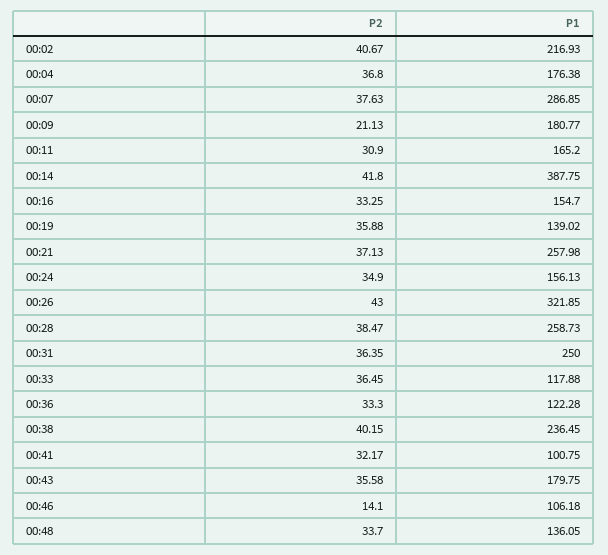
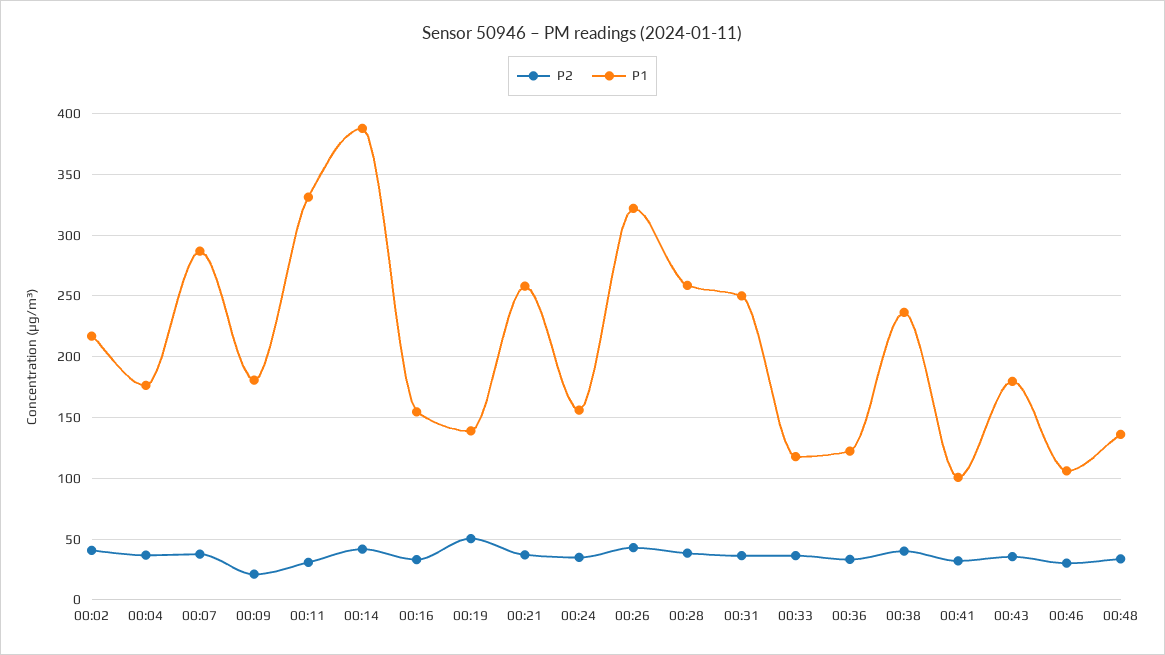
  {
    "P2": {
      "00:02": 40.67,
      "00:04": 36.8,
      "00:07": 37.63,
      "00:09": 21.13,
      "00:11": 30.9,
      "00:14": 41.8,
      "00:16": 33.25,
-     "00:19": 35.88,
+     "00:19": 50,
      "00:21": 37.13,
      "00:24": 34.9,
      "00:26": 43,
      "00:28": 38.47,
      "00:31": 36.35,
      "00:33": 36.45,
      "00:36": 33.3,
      "00:38": 40.15,
      "00:41": 32.17,
      "00:43": 35.58,
-     "00:46": 14.1,
+     "00:46": 30,
      "00:48": 33.7
    },
    "P1": {
      "00:02": 216.93,
      "00:04": 176.38,
      "00:07": 286.85,
      "00:09": 180.77,
-     "00:11": 165.2,
+     "00:11": 330,
      "00:14": 387.75,
      "00:16": 154.7,
      "00:19": 139.02,
      "00:21": 257.98,
      "00:24": 156.13,
      "00:26": 321.85,
      "00:28": 258.73,
      "00:31": 250,
      "00:33": 117.88,
      "00:36": 122.28,
      "00:38": 236.45,
      "00:41": 100.75,
      "00:43": 179.75,
      "00:46": 106.18,
      "00:48": 136.05
    }
  }

